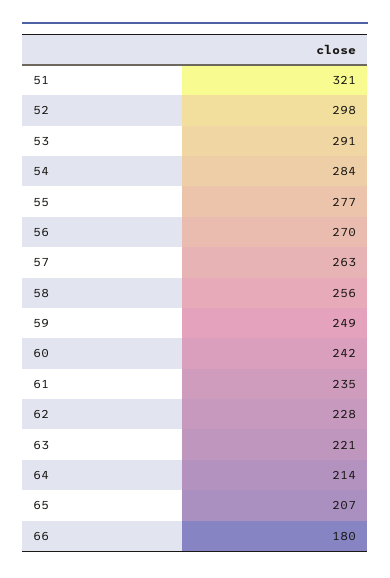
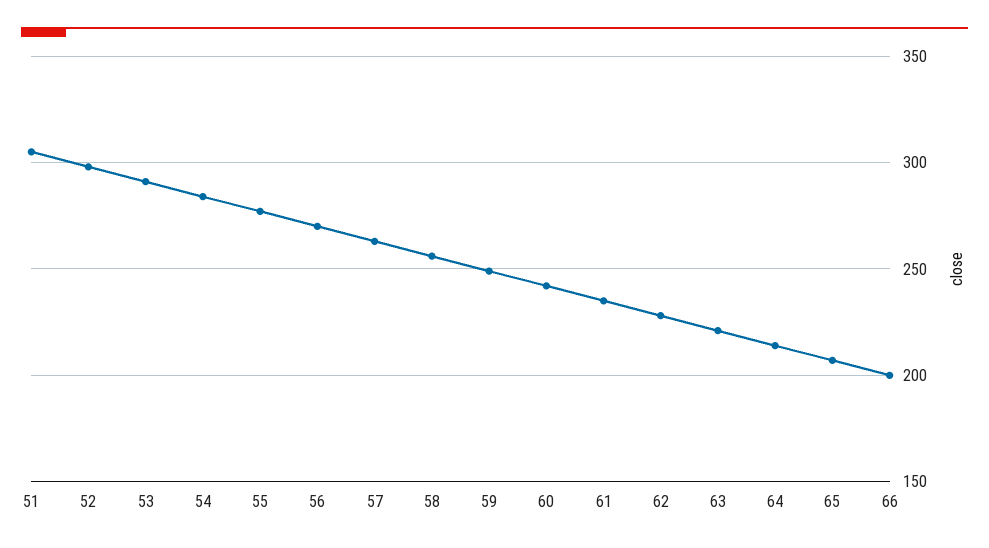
  {
-   "51": 321,
+   "51": 305,
    "52": 298,
    "53": 291,
    "54": 284,
    "55": 277,
    "56": 270,
    "57": 263,
    "58": 256,
    "59": 249,
    "60": 242,
    "61": 235,
    "62": 228,
    "63": 221,
    "64": 214,
    "65": 207,
-   "66": 180
+   "66": 200
  }

